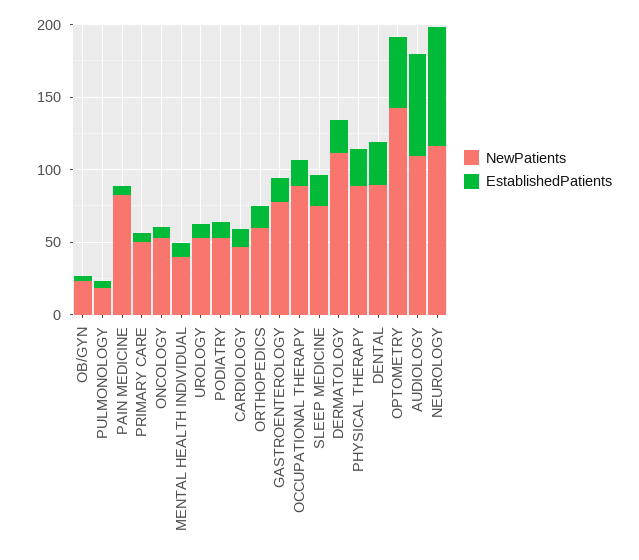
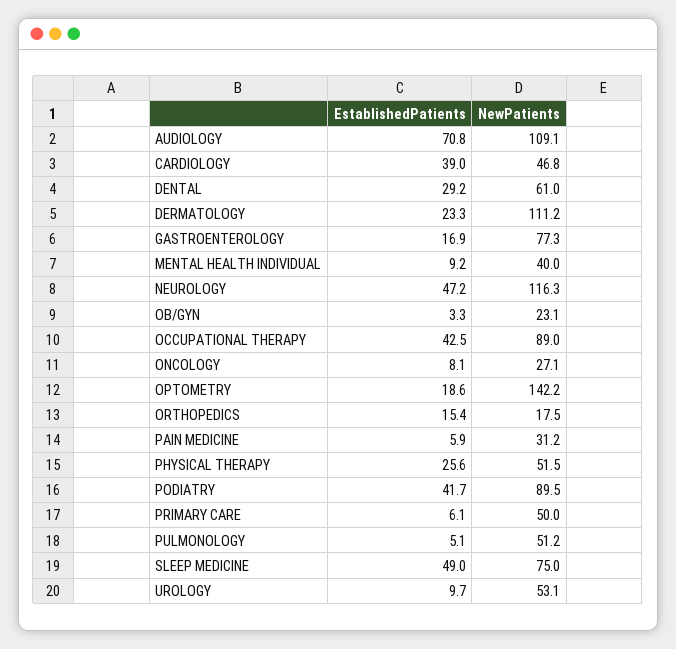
  {
    "NewPatients": {
      "OB/GYN": 23.1,
-     "PULMONOLOGY": 20,
+     "PULMONOLOGY": 51.2,
-     "PAIN MEDICINE": 80,
+     "PAIN MEDICINE": 31.2,
      "PRIMARY CARE": 50,
-     "ONCOLOGY": 50,
+     "ONCOLOGY": 27.1,
      "MENTAL HEALTH INDIVIDUAL": 40,
      "UROLOGY": 53.1,
-     "PODIATRY": 50,
+     "PODIATRY": 89.5,
      "CARDIOLOGY": 46.8,
-     "ORTHOPEDICS": 60,
+     "ORTHOPEDICS": 17.5,
      "GASTROENTEROLOGY": 77.3,
      "OCCUPATIONAL THERAPY": 89,
      "SLEEP MEDICINE": 75,
      "DERMATOLOGY": 111.2,
-     "PHYSICAL THERAPY": 90,
+     "PHYSICAL THERAPY": 51.5,
-     "DENTAL": 90,
+     "DENTAL": 61,
      "OPTOMETRY": 142.2,
      "AUDIOLOGY": 109.1,
      "NEUROLOGY": 116.3
    },
    "EstablishedPatients": {
      "OB/GYN": 3.3,
      "PULMONOLOGY": 5.1,
      "PAIN MEDICINE": 5.9,
      "PRIMARY CARE": 6.1,
      "ONCOLOGY": 8.1,
      "MENTAL HEALTH INDIVIDUAL": 9.2,
      "UROLOGY": 9.7,
-     "PODIATRY": 10,
+     "PODIATRY": 41.7,
-     "CARDIOLOGY": 10,
+     "CARDIOLOGY": 39,
      "ORTHOPEDICS": 15.4,
      "GASTROENTEROLOGY": 16.9,
-     "OCCUPATIONAL THERAPY": 20,
+     "OCCUPATIONAL THERAPY": 42.5,
-     "SLEEP MEDICINE": 20,
+     "SLEEP MEDICINE": 49,
      "DERMATOLOGY": 23.3,
      "PHYSICAL THERAPY": 25.6,
      "DENTAL": 29.2,
-     "OPTOMETRY": 50,
+     "OPTOMETRY": 18.6,
      "AUDIOLOGY": 70.8,
-     "NEUROLOGY": 80
+     "NEUROLOGY": 47.2
    }
  }

